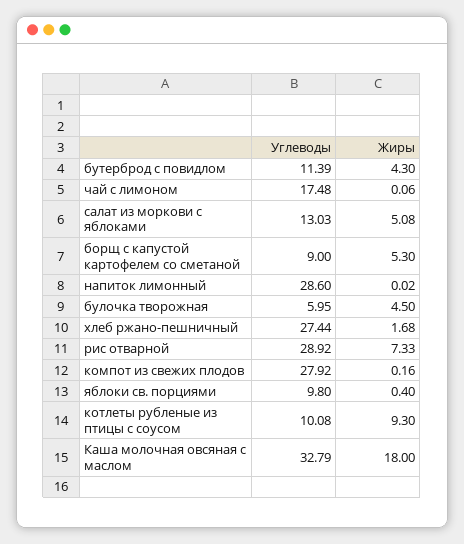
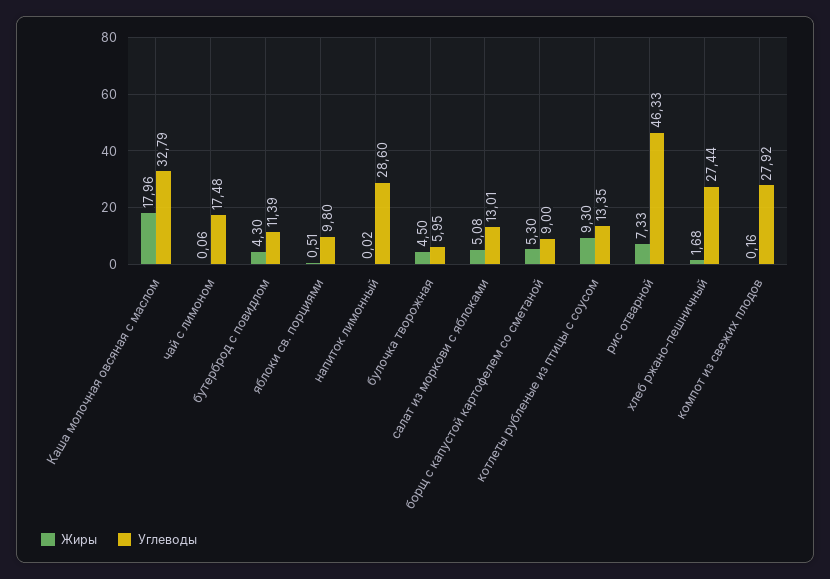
  {
    "Углеводы": {
      "бутерброд с повидлом": 11.39,
      "чай с лимоном": 17.48,
-     "салат из моркови с яблоками": 13.03,
+     "салат из моркови с яблоками": 13.01,
      "борщ с капустой картофелем со сметаной": 9,
      "напиток лимонный": 28.6,
      "булочка творожная": 5.95,
      "хлеб ржано-пешничный": 27.44,
-     "рис отварной": 28.92,
+     "рис отварной": 46.33,
      "компот из свежих плодов": 27.92,
      "яблоки св. порциями": 9.8,
-     "котлеты рубленые из птицы с соусом": 10.08,
+     "котлеты рубленые из птицы с соусом": 13.35,
      "Каша молочная овсяная с маслом": 32.79
    },
    "Жиры": {
      "бутерброд с повидлом": 4.3,
      "чай с лимоном": 0.06,
      "салат из моркови с яблоками": 5.08,
      "борщ с капустой картофелем со сметаной": 5.3,
      "напиток лимонный": 0.02,
      "булочка творожная": 4.5,
      "хлеб ржано-пешничный": 1.68,
      "рис отварной": 7.33,
      "компот из свежих плодов": 0.16,
-     "яблоки св. порциями": 0.4,
+     "яблоки св. порциями": 0.51,
      "котлеты рубленые из птицы с соусом": 9.3,
-     "Каша молочная овсяная с маслом": 18
+     "Каша молочная овсяная с маслом": 17.96
    }
  }

